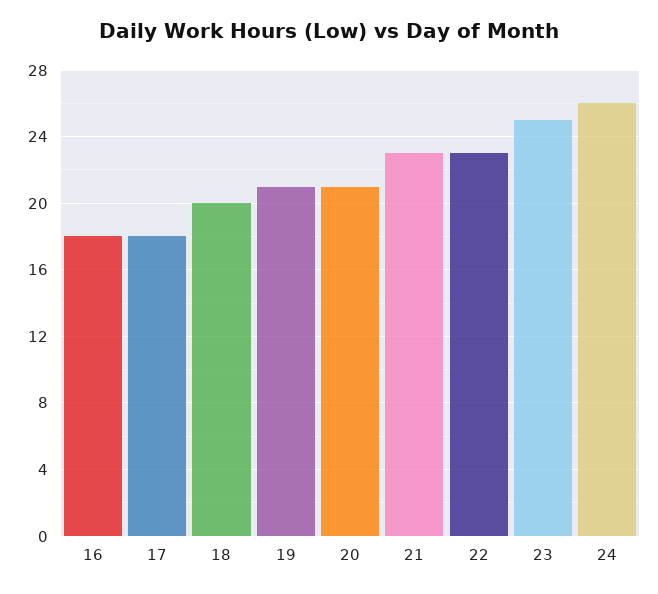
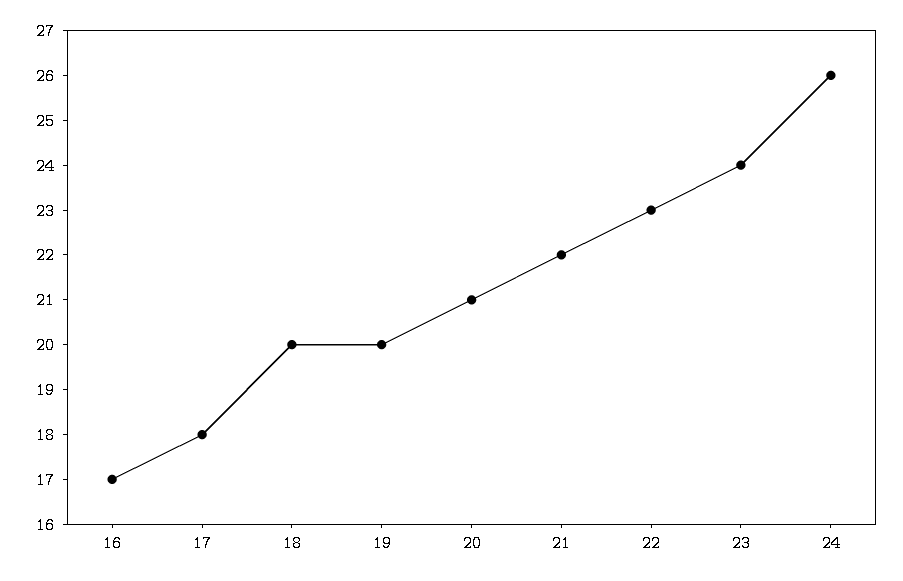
  {
-   "16": 18,
+   "16": 17,
    "17": 18,
    "18": 20,
-   "19": 21,
+   "19": 20,
    "20": 21,
-   "21": 23,
+   "21": 22,
    "22": 23,
-   "23": 25,
+   "23": 24,
    "24": 26
  }

